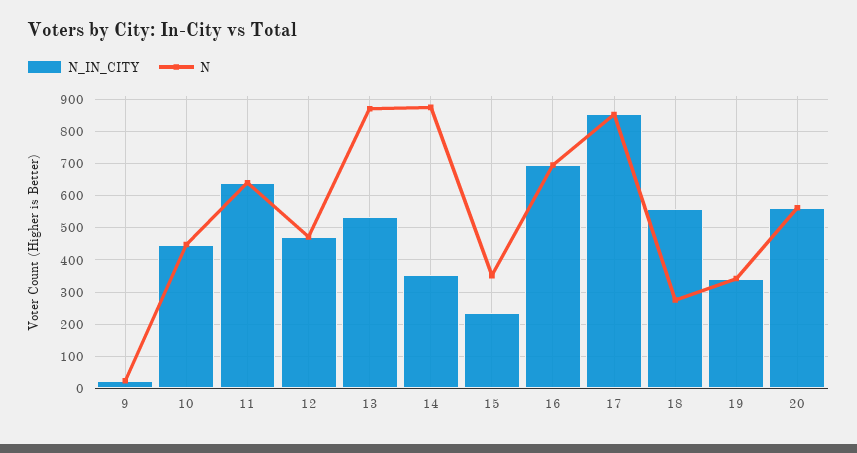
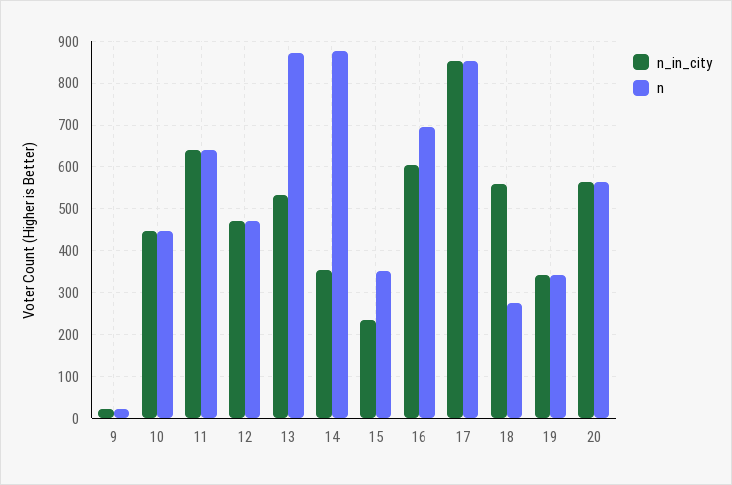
  {
    "N_IN_CITY": {
      "9": 20,
      "10": 440,
      "11": 640,
      "12": 480,
      "13": 540,
      "14": 360,
      "15": 240,
-     "16": 700,
+     "16": 600,
      "17": 860,
      "18": 560,
      "19": 340,
      "20": 560
    },
    "N": {
      "9": 20,
      "10": 440,
      "11": 640,
      "12": 480,
      "13": 880,
      "14": 880,
      "15": 360,
      "16": 700,
      "17": 860,
      "18": 280,
      "19": 340,
      "20": 560
    }
  }

